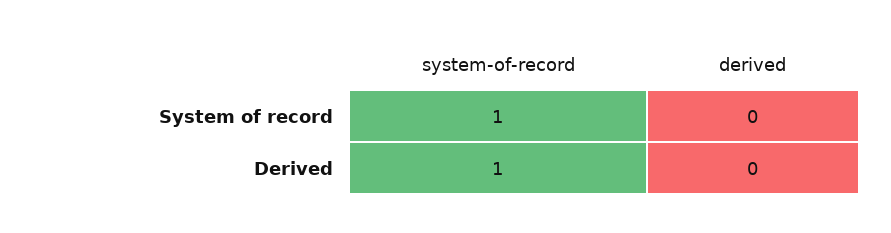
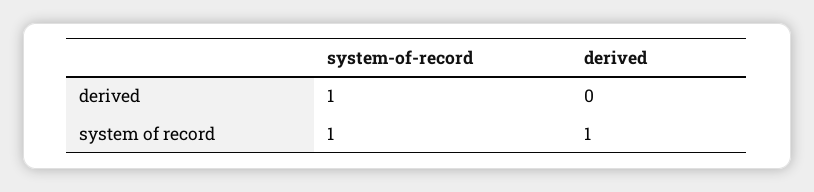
  {
    "system-of-record": {
      "System of record": 1,
      "Derived": 1
    },
    "derived": {
-     "System of record": 0,
+     "System of record": 1,
      "Derived": 0
    }
  }

